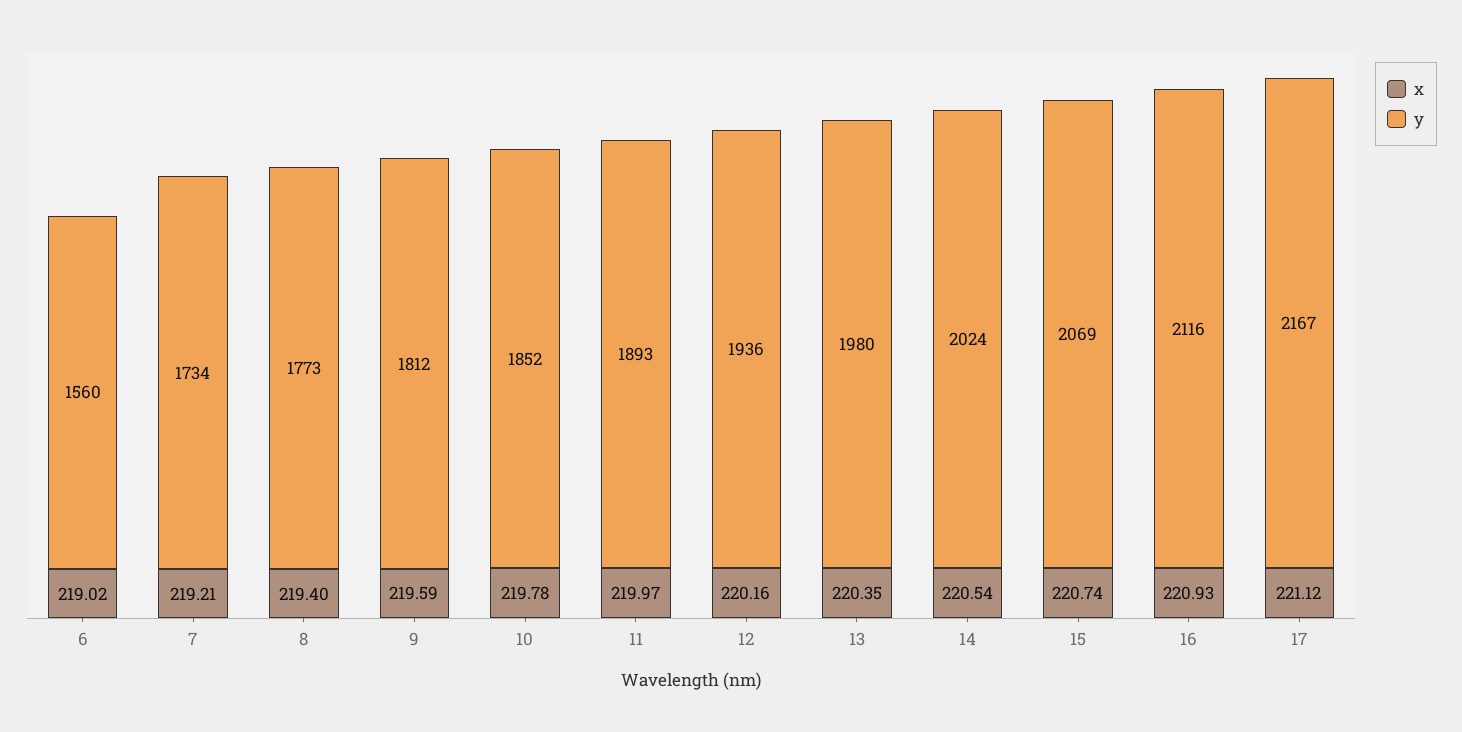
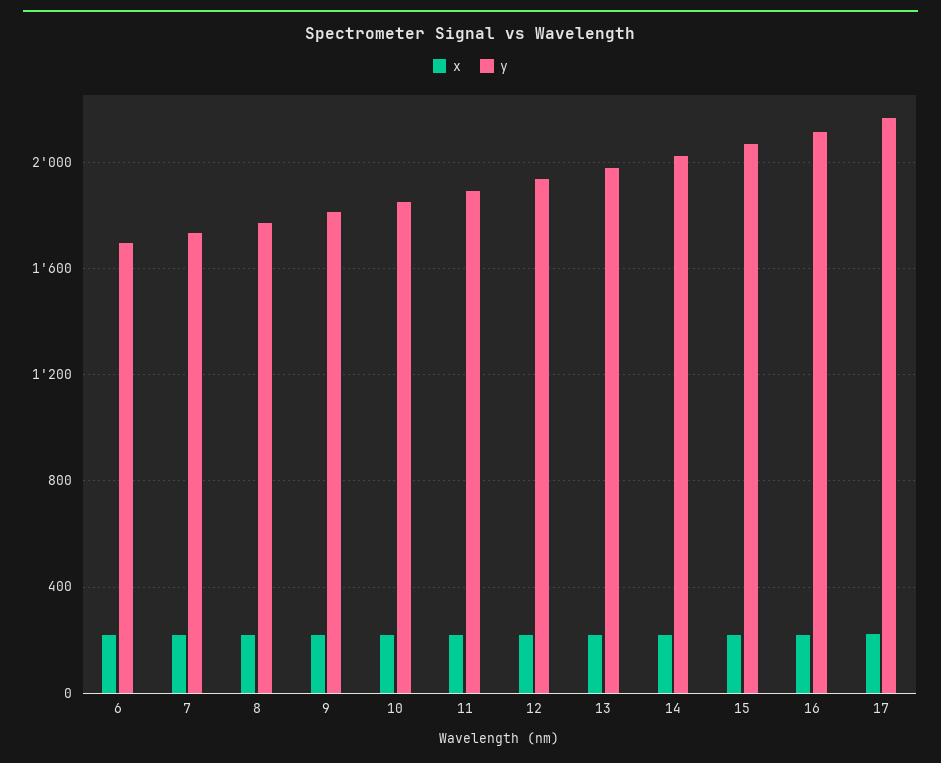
  {
    "x": {
      "6": 219.02,
      "7": 219.21,
      "8": 219.4,
      "9": 219.59,
      "10": 219.78,
      "11": 219.97,
      "12": 220.16,
      "13": 220.35,
      "14": 220.54,
      "15": 220.74,
      "16": 220.93,
      "17": 221.12
    },
    "y": {
-     "6": 1560,
+     "6": 1700,
      "7": 1734,
      "8": 1773,
      "9": 1812,
      "10": 1852,
      "11": 1893,
      "12": 1936,
      "13": 1980,
      "14": 2024,
      "15": 2069,
      "16": 2116,
      "17": 2167
    }
  }

